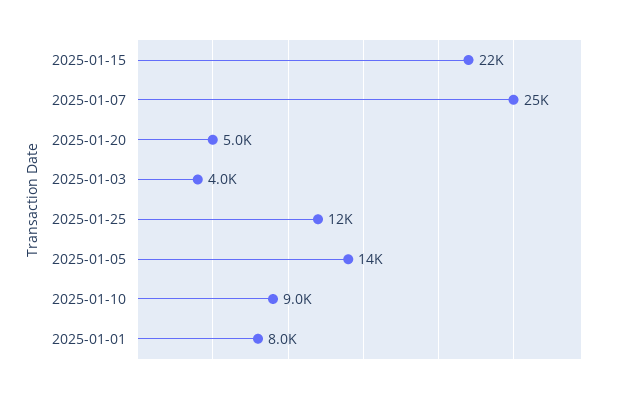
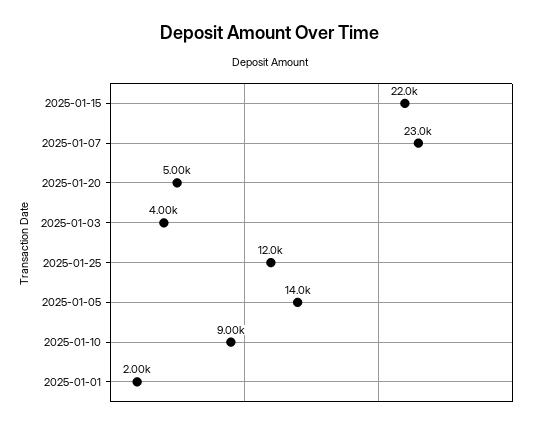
  {
    "2025-01-15": 22000,
-   "2025-01-07": 25000,
+   "2025-01-07": 23000,
    "2025-01-20": 5000,
    "2025-01-03": 4000,
    "2025-01-25": 12000,
    "2025-01-05": 14000,
    "2025-01-10": 9000,
-   "2025-01-01": 8000
+   "2025-01-01": 2000
  }

